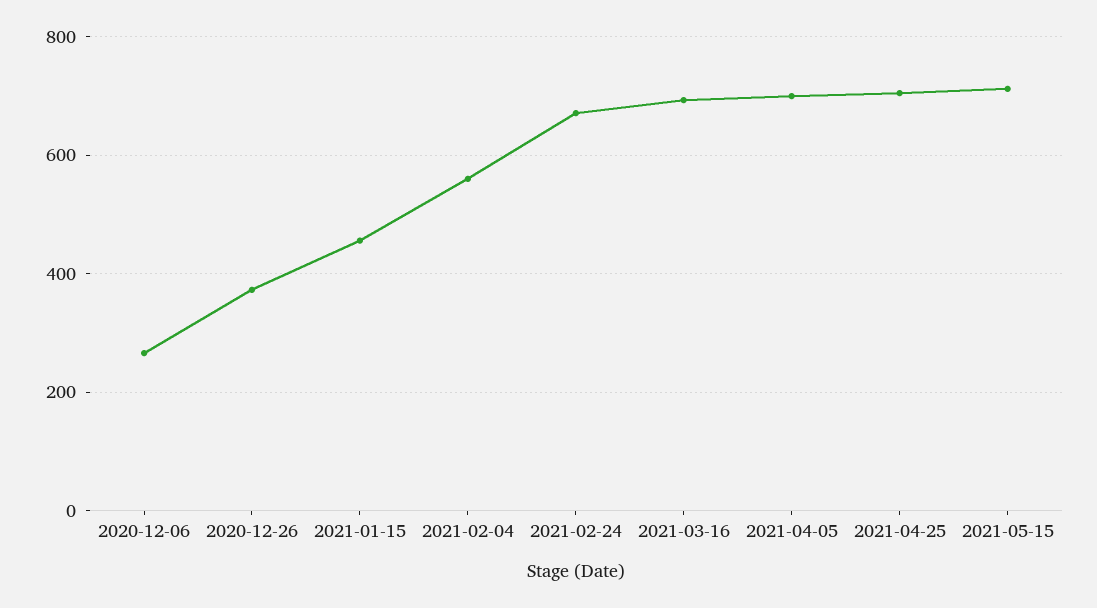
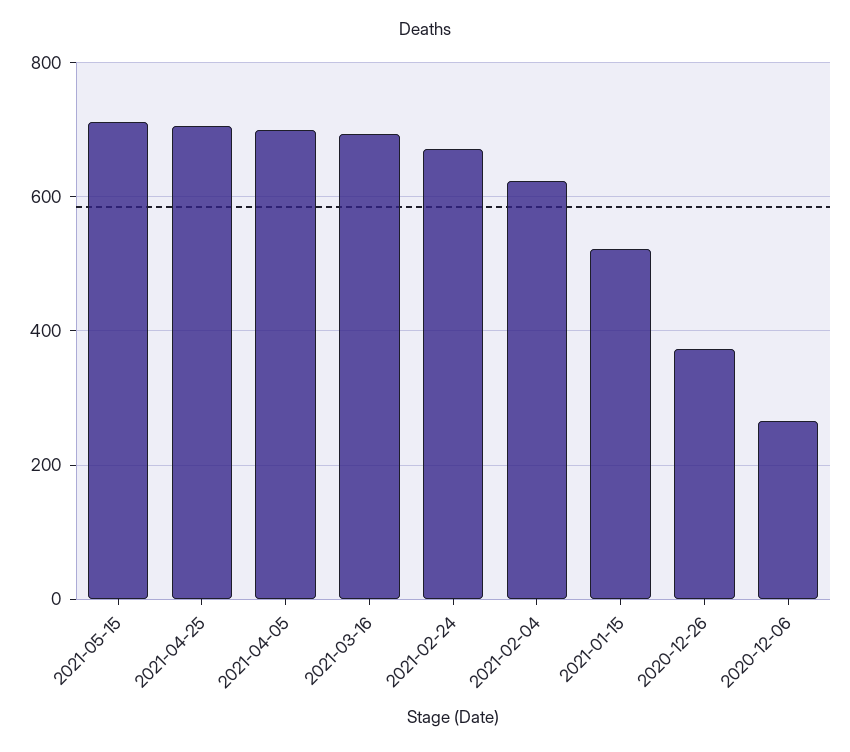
  {
    "2020-12-06": 260,
    "2020-12-26": 380,
-   "2021-01-15": 460,
+   "2021-01-15": 520,
-   "2021-02-04": 560,
+   "2021-02-04": 620,
    "2021-02-24": 680,
    "2021-03-16": 700,
    "2021-04-05": 700,
    "2021-04-25": 700,
    "2021-05-15": 720
  }

